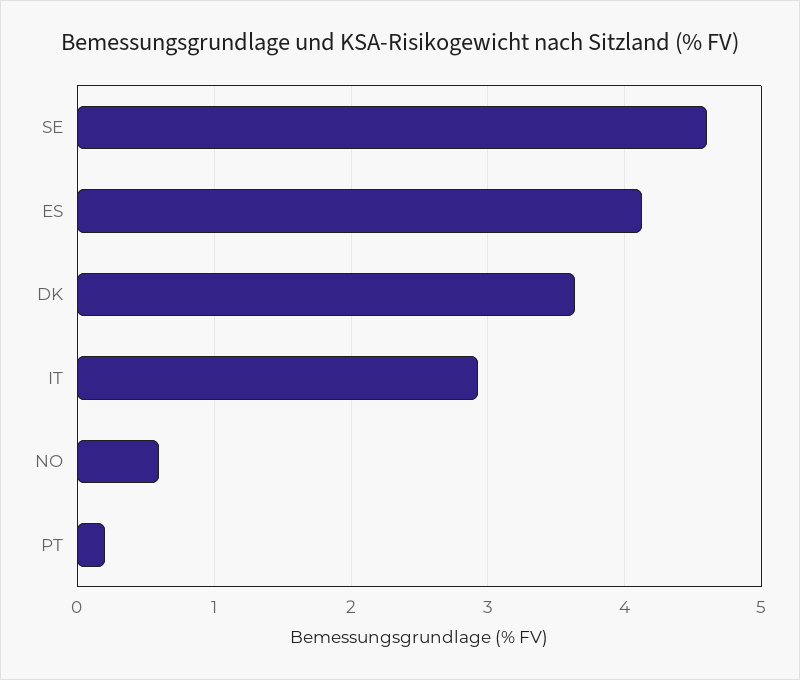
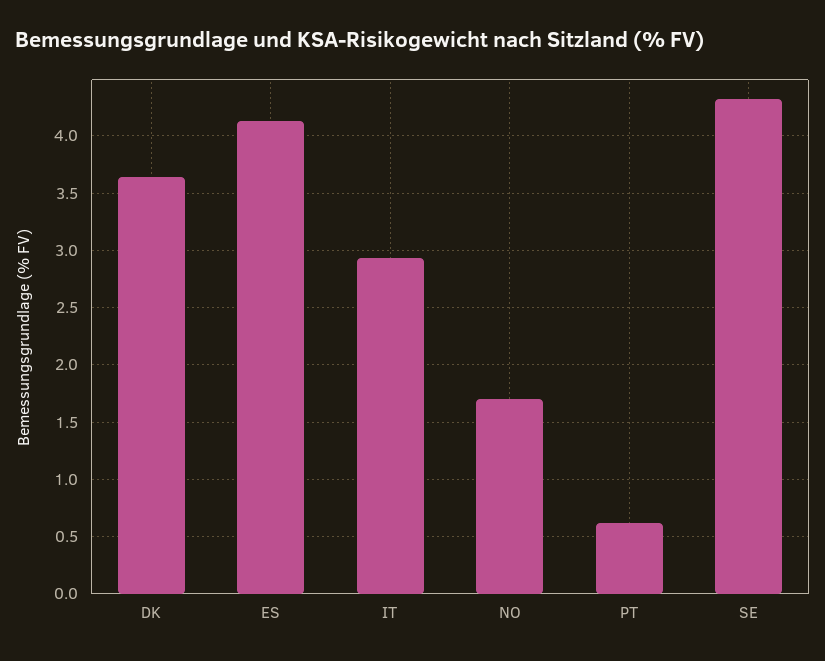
  {
-   "SE": 4.6,
+   "SE": 4.3,
    "ES": 4.1,
    "DK": 3.6,
    "IT": 2.9,
-   "NO": 0.6,
+   "NO": 1.7,
-   "PT": 0.2
+   "PT": 0.6
  }

